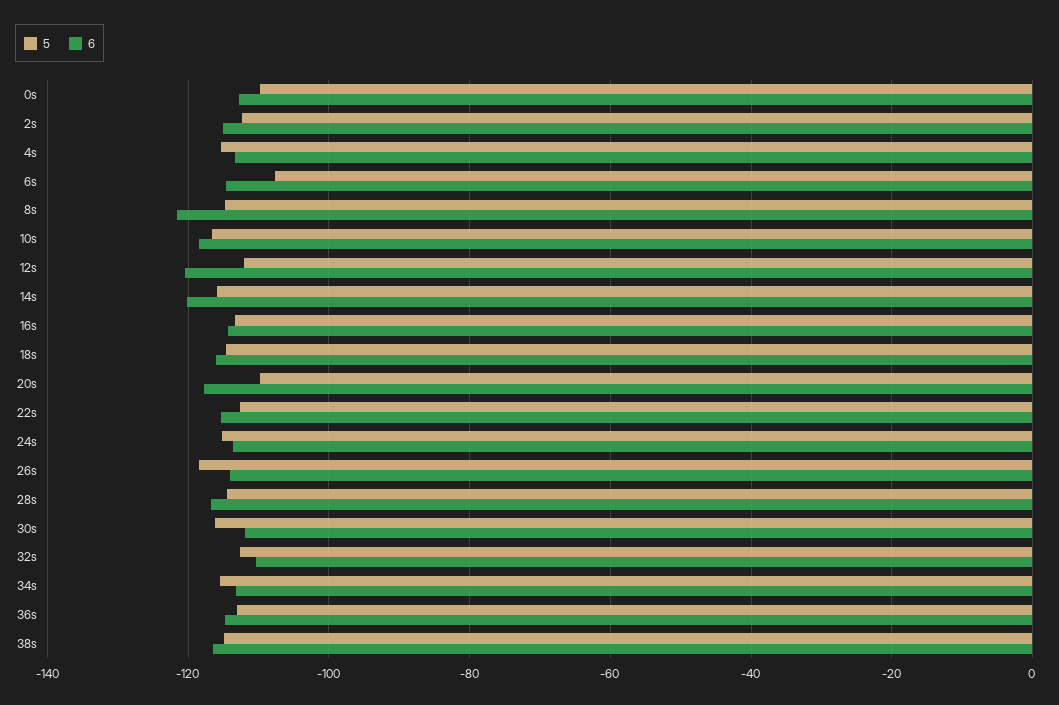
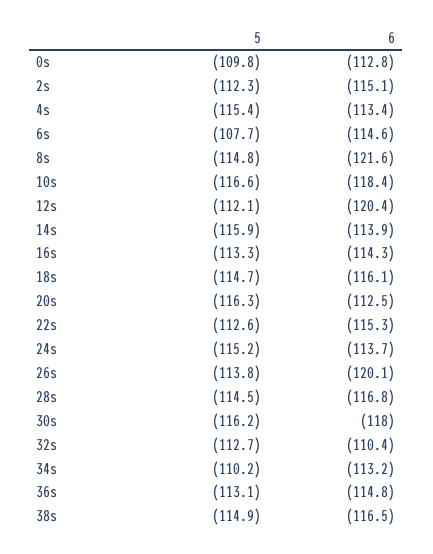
  {
    "5": {
      "0s": -109.8,
      "2s": -112.3,
      "4s": -115.4,
      "6s": -107.7,
      "8s": -114.8,
      "10s": -116.6,
      "12s": -112.1,
      "14s": -115.9,
      "16s": -113.3,
      "18s": -114.7,
-     "20s": -110,
+     "20s": -116.3,
      "22s": -112.6,
      "24s": -115.2,
-     "26s": -118,
+     "26s": -113.8,
      "28s": -114.5,
      "30s": -116.2,
      "32s": -112.7,
-     "34s": -116,
+     "34s": -110.2,
      "36s": -113.1,
      "38s": -114.9
    },
    "6": {
      "0s": -112.8,
      "2s": -115.1,
      "4s": -113.4,
      "6s": -114.6,
      "8s": -121.6,
      "10s": -118.4,
      "12s": -120.4,
-     "14s": -120,
+     "14s": -113.9,
      "16s": -114.3,
      "18s": -116.1,
-     "20s": -118,
+     "20s": -112.5,
      "22s": -115.3,
      "24s": -113.7,
-     "26s": -114,
+     "26s": -120.1,
      "28s": -116.8,
-     "30s": -112,
+     "30s": -118,
      "32s": -110.4,
      "34s": -113.2,
      "36s": -114.8,
      "38s": -116.5
    }
  }

